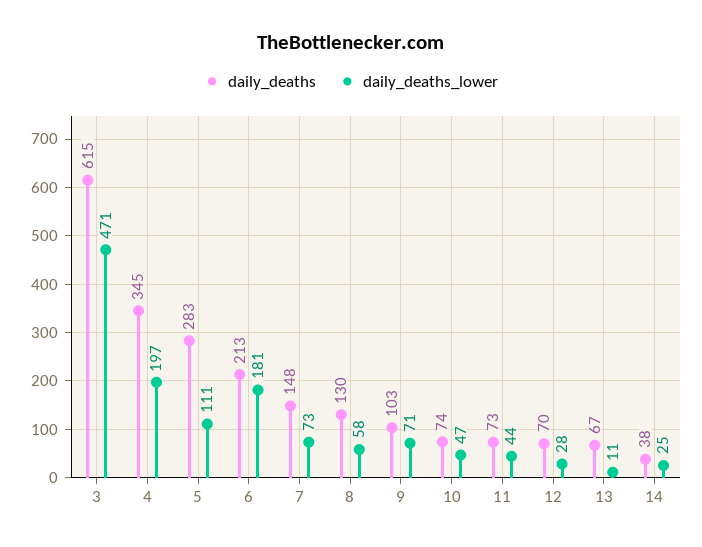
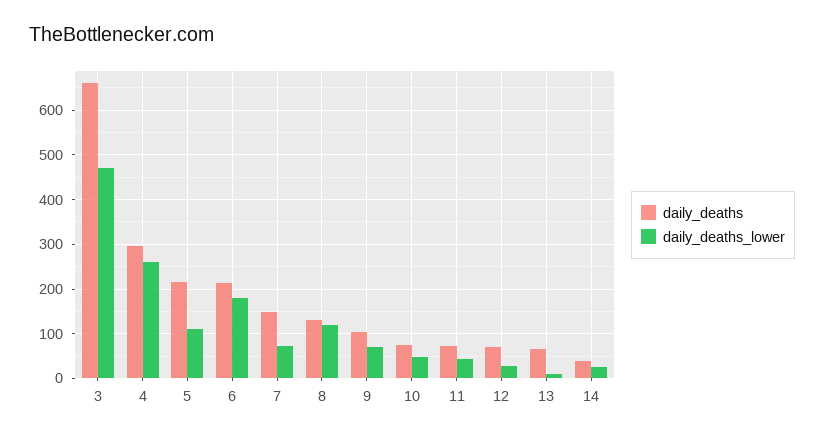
  {
    "daily_deaths": {
-     "3": 615,
+     "3": 660,
-     "4": 345,
+     "4": 300,
-     "5": 283,
+     "5": 220,
      "6": 213,
      "7": 148,
      "8": 130,
      "9": 103,
      "10": 74,
      "11": 73,
      "12": 70,
      "13": 67,
      "14": 38
    },
    "daily_deaths_lower": {
      "3": 471,
-     "4": 197,
+     "4": 260,
      "5": 111,
      "6": 181,
      "7": 73,
-     "8": 58,
+     "8": 120,
      "9": 71,
      "10": 47,
      "11": 44,
      "12": 28,
      "13": 11,
      "14": 25
    }
  }

